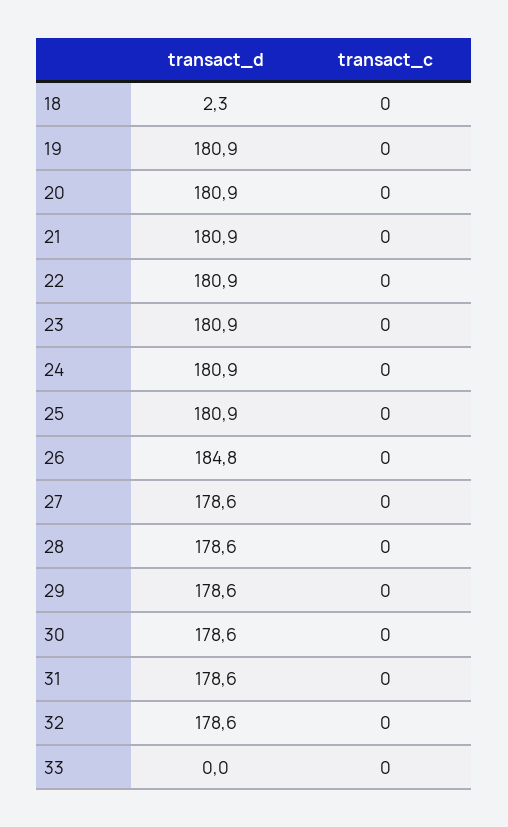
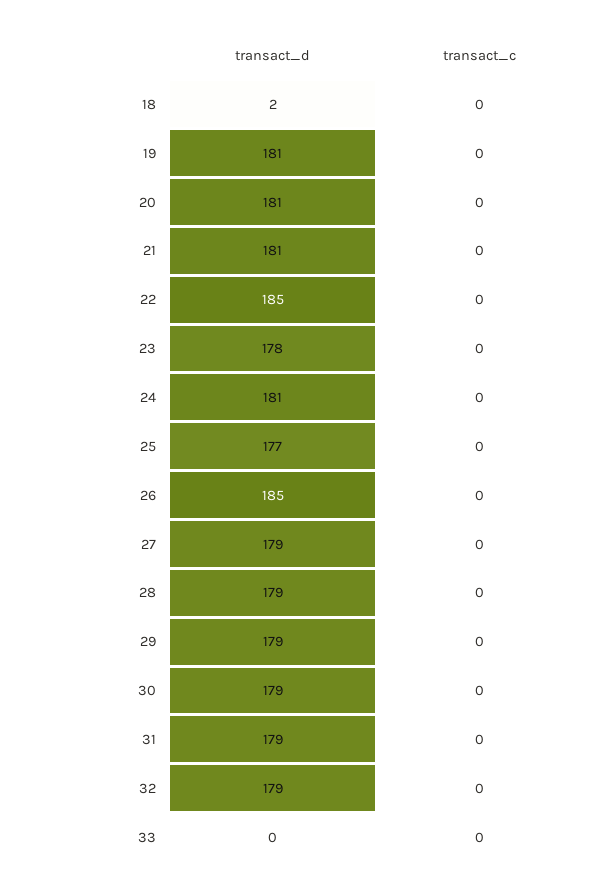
  {
    "transact_d": {
      "18": 2.3,
      "19": 180.9,
      "20": 180.9,
      "21": 180.9,
-     "22": 180.9,
+     "22": 185,
-     "23": 180.9,
+     "23": 178,
      "24": 180.9,
-     "25": 180.9,
+     "25": 177,
      "26": 184.8,
      "27": 178.6,
      "28": 178.6,
      "29": 178.6,
      "30": 178.6,
      "31": 178.6,
      "32": 178.6,
      "33": 0
    },
    "transact_c": {
      "18": 0,
      "19": 0,
      "20": 0,
      "21": 0,
      "22": 0,
      "23": 0,
      "24": 0,
      "25": 0,
      "26": 0,
      "27": 0,
      "28": 0,
      "29": 0,
      "30": 0,
      "31": 0,
      "32": 0,
      "33": 0
    }
  }

